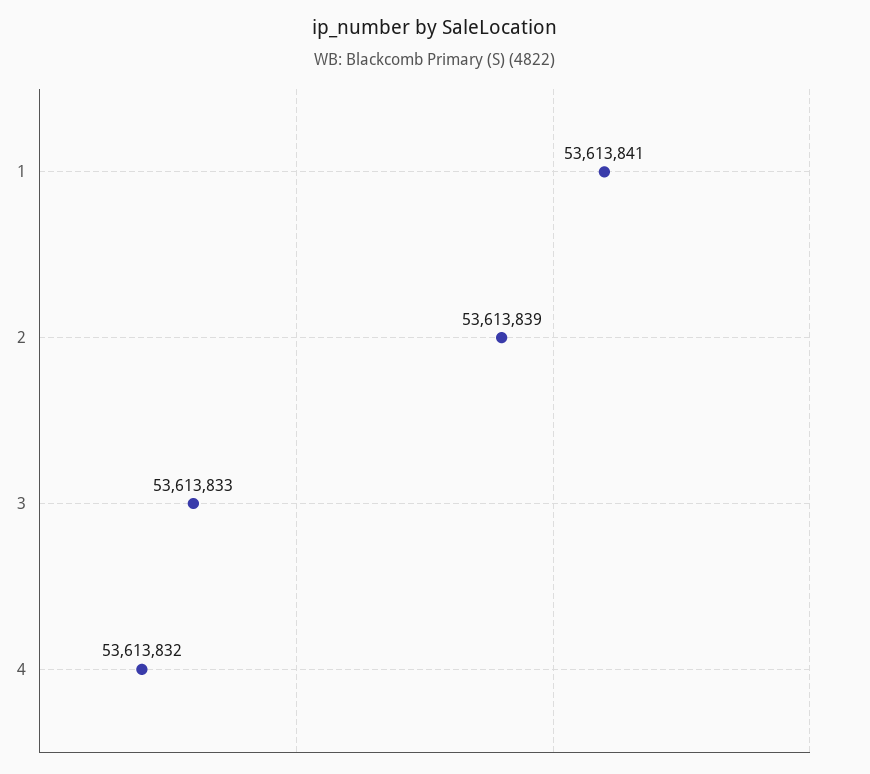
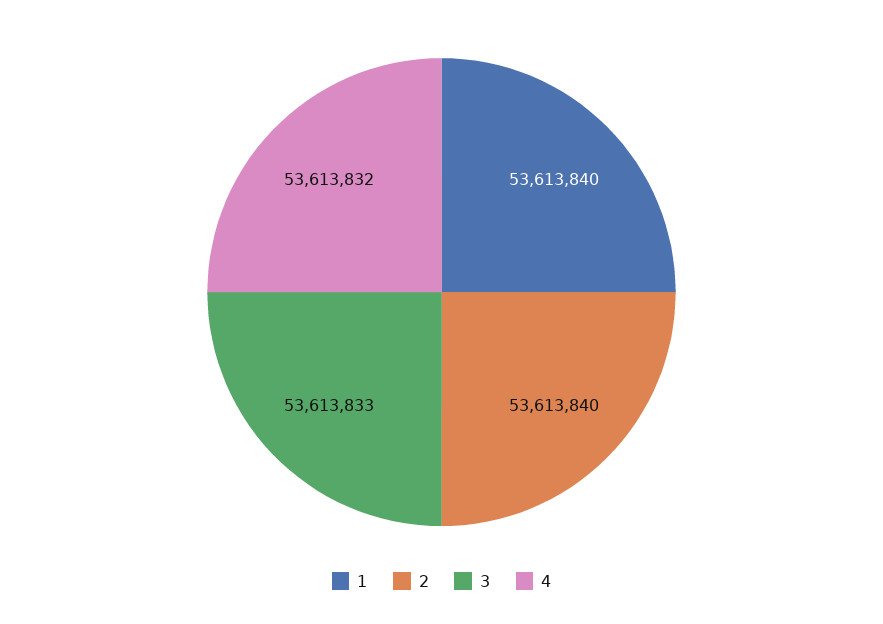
  {
-   "1": 53613841,
+   "1": 53613840,
-   "2": 53613839,
+   "2": 53613840,
    "3": 53613833,
    "4": 53613832
  }

